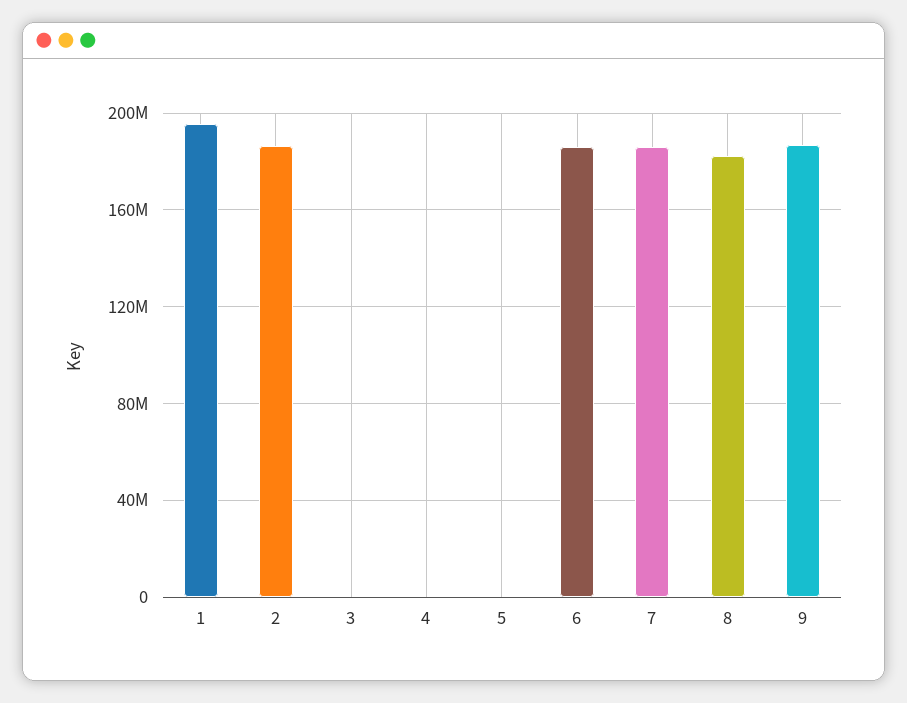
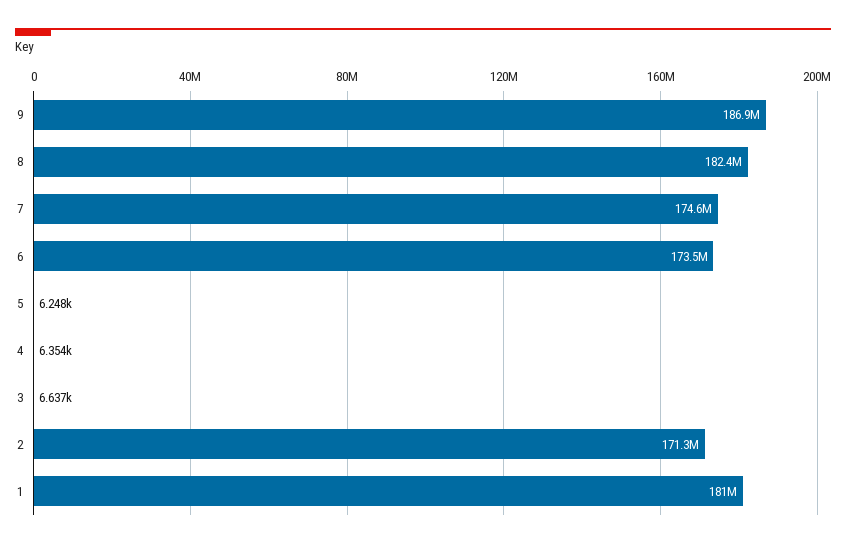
  {
-   "1": 195000000,
+   "1": 181000000,
-   "2": 185000000,
+   "2": 171300000,
    "3": 6637,
    "4": 6354,
    "5": 6248,
-   "6": 185000000,
+   "6": 173500000,
-   "7": 185000000,
+   "7": 174600000,
    "8": 182400000,
    "9": 186900000
  }

